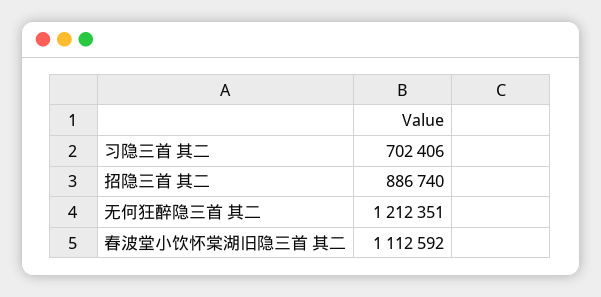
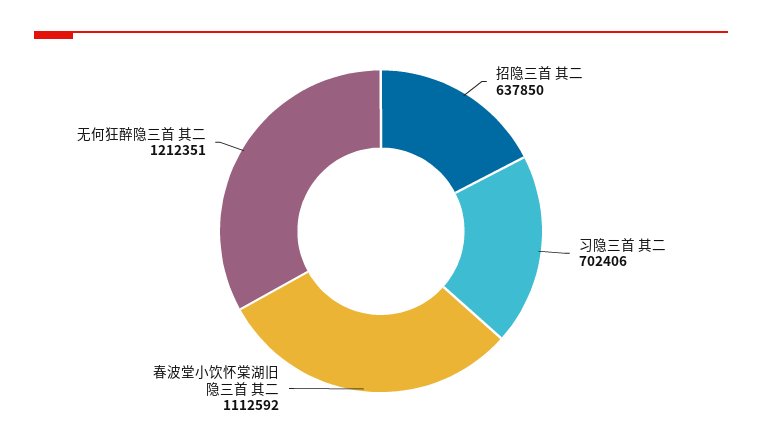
  {
    "习隐三首 其二": 702406,
-   "招隐三首 其二": 886740,
+   "招隐三首 其二": 637850,
    "无何狂醉隐三首 其二": 1212351,
    "春波堂小饮怀棠湖旧隐三首 其二": 1112592
  }

